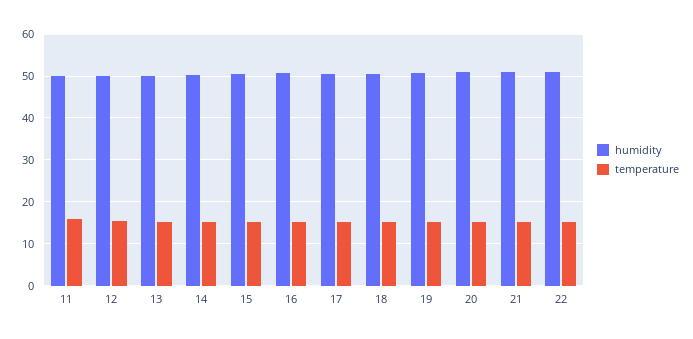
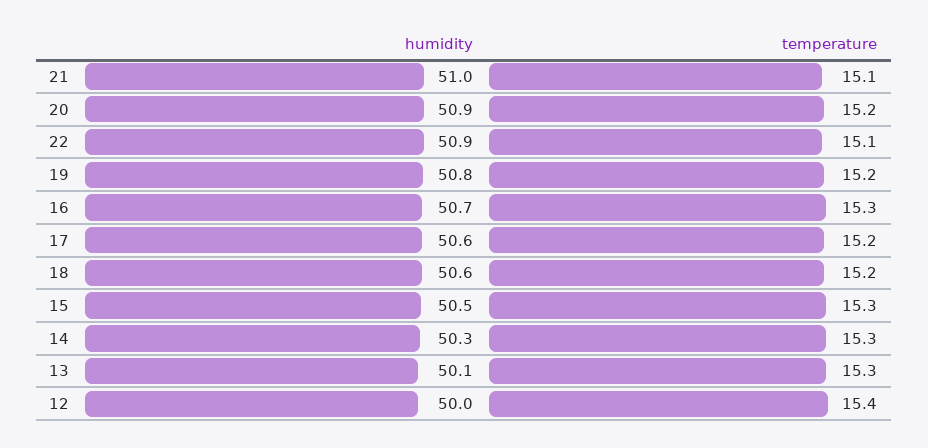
  {
    "humidity": {
-     "11": 50,
      "12": 50,
      "13": 50.1,
      "14": 50.3,
      "15": 50.5,
      "16": 50.7,
      "17": 50.6,
      "18": 50.6,
      "19": 50.8,
      "20": 50.9,
      "21": 51,
      "22": 50.9
    },
    "temperature": {
-     "11": 16,
      "12": 15.4,
      "13": 15.3,
      "14": 15.3,
      "15": 15.3,
      "16": 15.3,
      "17": 15.2,
      "18": 15.2,
      "19": 15.2,
      "20": 15.2,
      "21": 15.1,
      "22": 15.1
    }
  }

